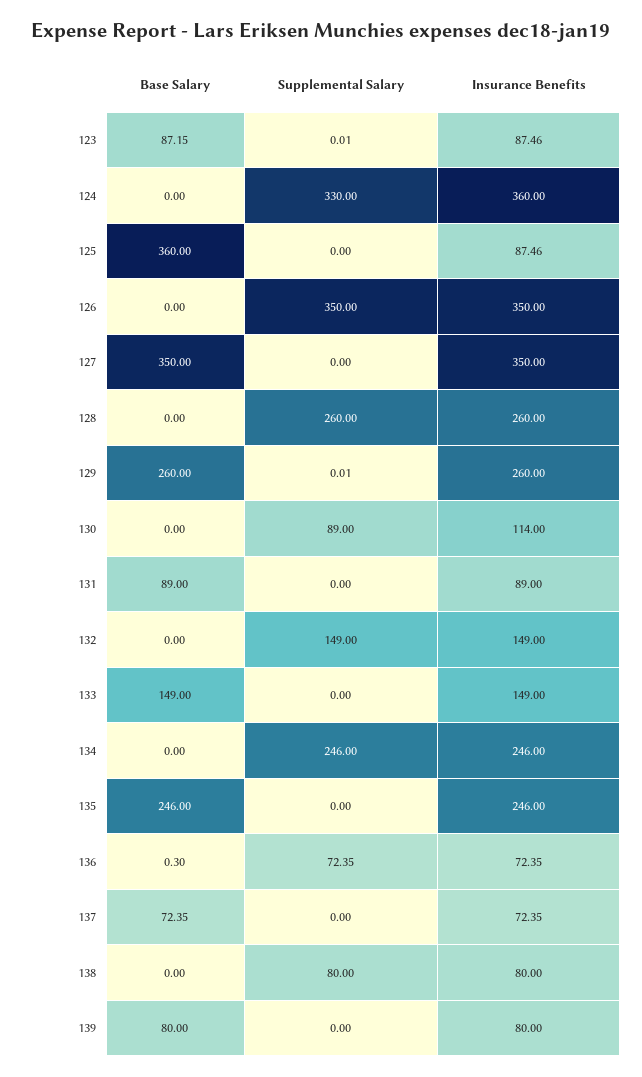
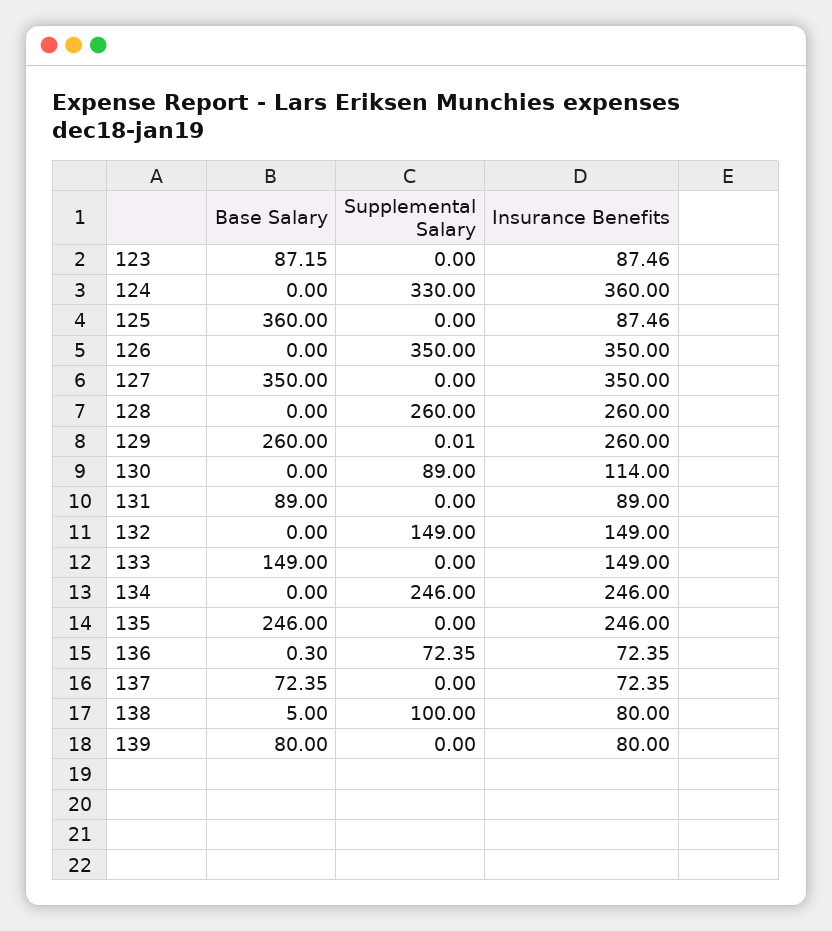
  {
    "Base Salary": {
      "123": 87.15,
      "124": 0,
      "125": 360,
      "126": 0,
      "127": 350,
      "128": 0,
      "129": 260,
      "130": 0,
      "131": 89,
      "132": 0,
      "133": 149,
      "134": 0,
      "135": 246,
      "136": 0.3,
      "137": 72.35,
-     "138": 0,
+     "138": 5,
      "139": 80
    },
    "Supplemental Salary": {
-     "123": 0.01,
+     "123": 0,
      "124": 330,
      "125": 0,
      "126": 350,
      "127": 0,
      "128": 260,
      "129": 0.01,
      "130": 89,
      "131": 0,
      "132": 149,
      "133": 0,
      "134": 246,
      "135": 0,
      "136": 72.35,
      "137": 0,
-     "138": 80,
+     "138": 100,
      "139": 0
    },
    "Insurance Benefits": {
      "123": 87.46,
      "124": 360,
      "125": 87.46,
      "126": 350,
      "127": 350,
      "128": 260,
      "129": 260,
      "130": 114,
      "131": 89,
      "132": 149,
      "133": 149,
      "134": 246,
      "135": 246,
      "136": 72.35,
      "137": 72.35,
      "138": 80,
      "139": 80
    }
  }

